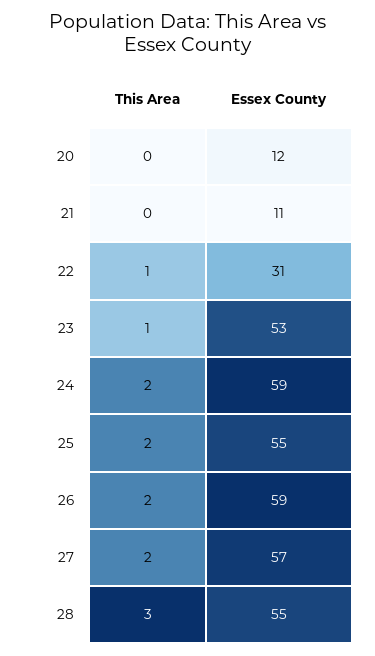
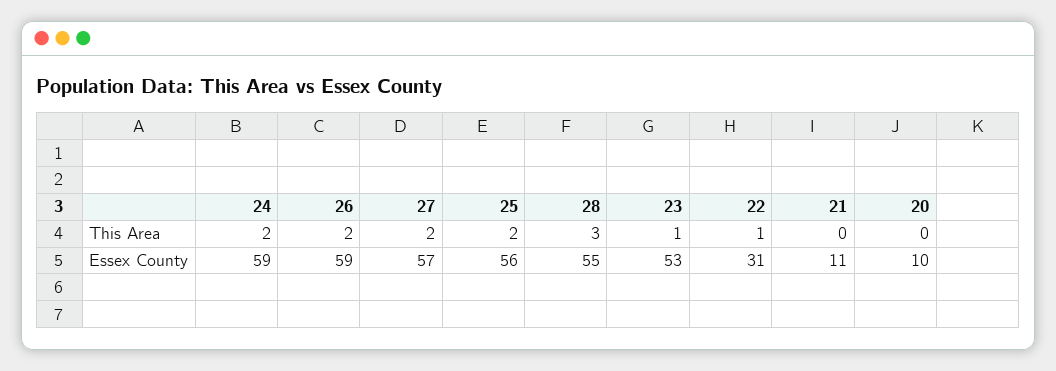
  {
    "This Area": {
      "20": 0,
      "21": 0,
      "22": 1,
      "23": 1,
      "24": 2,
      "25": 2,
      "26": 2,
      "27": 2,
      "28": 3
    },
    "Essex County": {
-     "20": 12,
+     "20": 10,
      "21": 11,
      "22": 31,
      "23": 53,
      "24": 59,
-     "25": 55,
+     "25": 56,
      "26": 59,
      "27": 57,
      "28": 55
    }
  }

